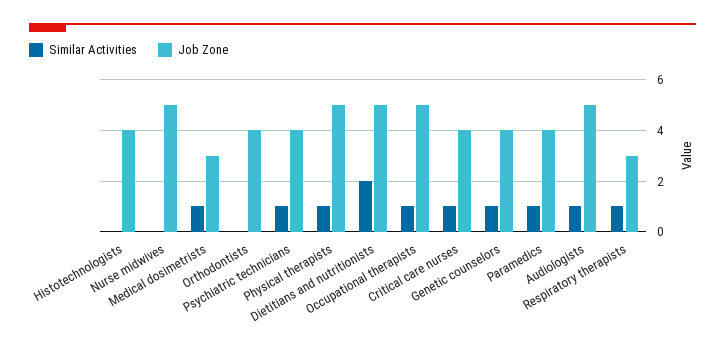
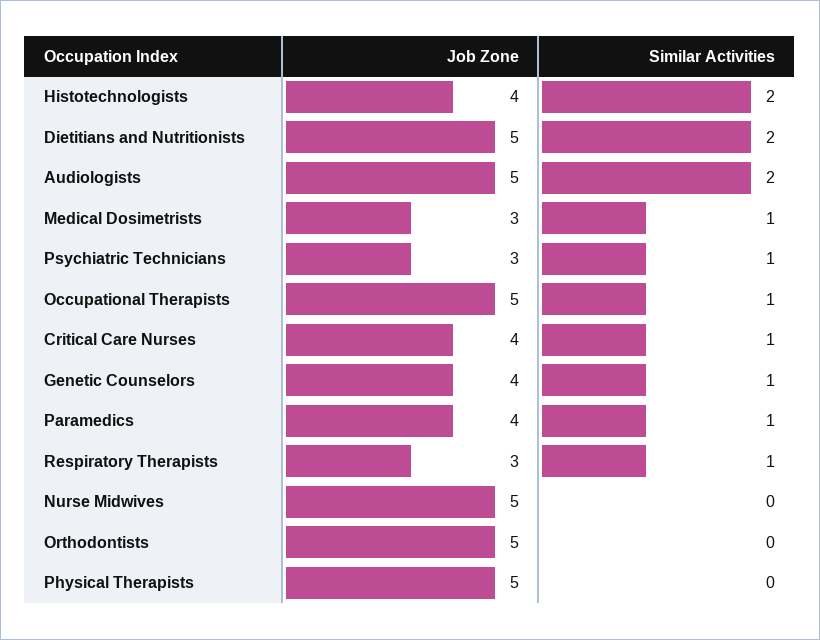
  {
    "Similar Activities": {
-     "Histotechnologists": 0,
+     "Histotechnologists": 2,
      "Nurse midwives": 0,
      "Medical dosimetrists": 1,
      "Orthodontists": 0,
      "Psychiatric technicians": 1,
-     "Physical therapists": 1,
+     "Physical therapists": 0,
      "Dietitians and nutritionists": 2,
      "Occupational therapists": 1,
      "Critical care nurses": 1,
      "Genetic counselors": 1,
      "Paramedics": 1,
-     "Audiologists": 1,
+     "Audiologists": 2,
      "Respiratory therapists": 1
    },
    "Job Zone": {
      "Histotechnologists": 4,
      "Nurse midwives": 5,
      "Medical dosimetrists": 3,
-     "Orthodontists": 4,
+     "Orthodontists": 5,
-     "Psychiatric technicians": 4,
+     "Psychiatric technicians": 3,
      "Physical therapists": 5,
      "Dietitians and nutritionists": 5,
      "Occupational therapists": 5,
      "Critical care nurses": 4,
      "Genetic counselors": 4,
      "Paramedics": 4,
      "Audiologists": 5,
      "Respiratory therapists": 3
    }
  }

